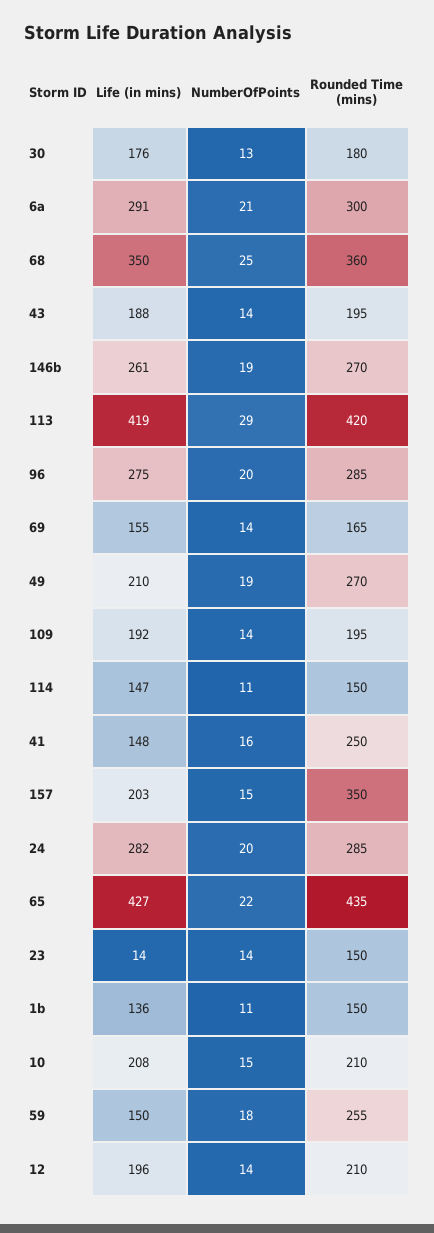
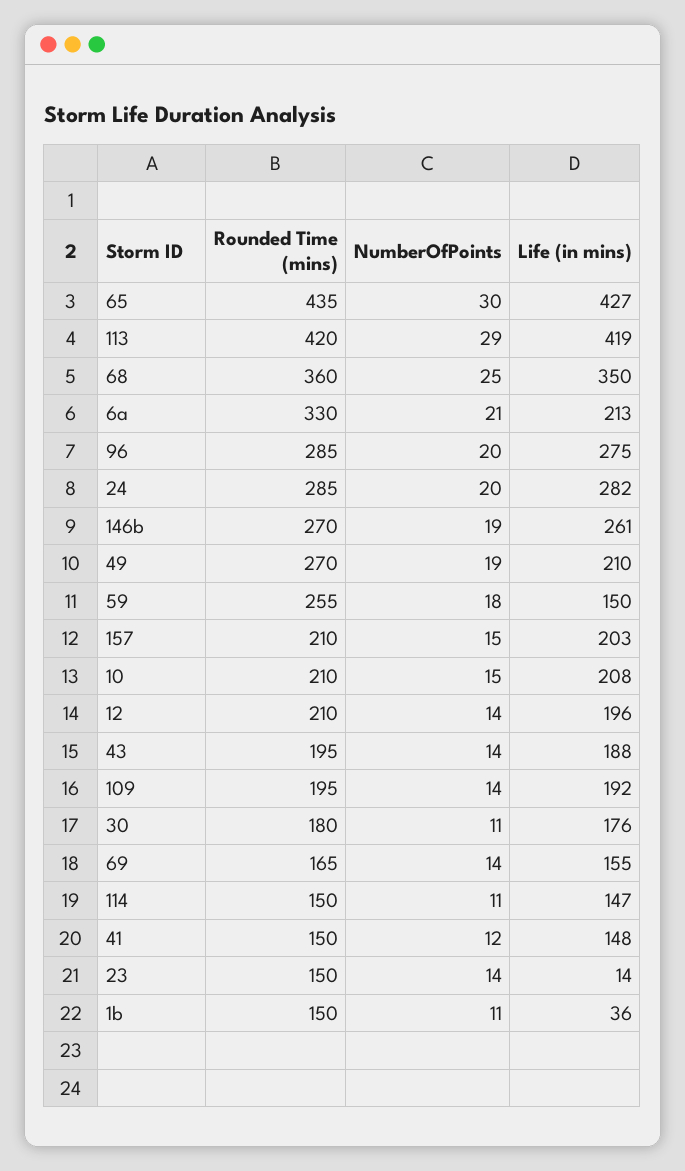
  {
    "Life (in mins)": {
      "30": 176,
-     "6a": 291,
+     "6a": 213,
      "68": 350,
      "43": 188,
      "146b": 261,
      "113": 419,
      "96": 275,
      "69": 155,
      "49": 210,
      "109": 192,
      "114": 147,
      "41": 148,
      "157": 203,
      "24": 282,
      "65": 427,
      "23": 14,
-     "1b": 136,
+     "1b": 36,
      "10": 208,
      "59": 150,
      "12": 196
    },
    "NumberOfPoints": {
-     "30": 13,
+     "30": 11,
      "6a": 21,
      "68": 25,
      "43": 14,
      "146b": 19,
      "113": 29,
      "96": 20,
      "69": 14,
      "49": 19,
      "109": 14,
      "114": 11,
-     "41": 16,
+     "41": 12,
      "157": 15,
      "24": 20,
-     "65": 22,
+     "65": 30,
      "23": 14,
      "1b": 11,
      "10": 15,
      "59": 18,
      "12": 14
    },
    "Rounded Time (mins)": {
      "30": 180,
-     "6a": 300,
+     "6a": 330,
      "68": 360,
      "43": 195,
      "146b": 270,
      "113": 420,
      "96": 285,
      "69": 165,
      "49": 270,
      "109": 195,
      "114": 150,
-     "41": 250,
+     "41": 150,
-     "157": 350,
+     "157": 210,
      "24": 285,
      "65": 435,
      "23": 150,
      "1b": 150,
      "10": 210,
      "59": 255,
      "12": 210
    }
  }

